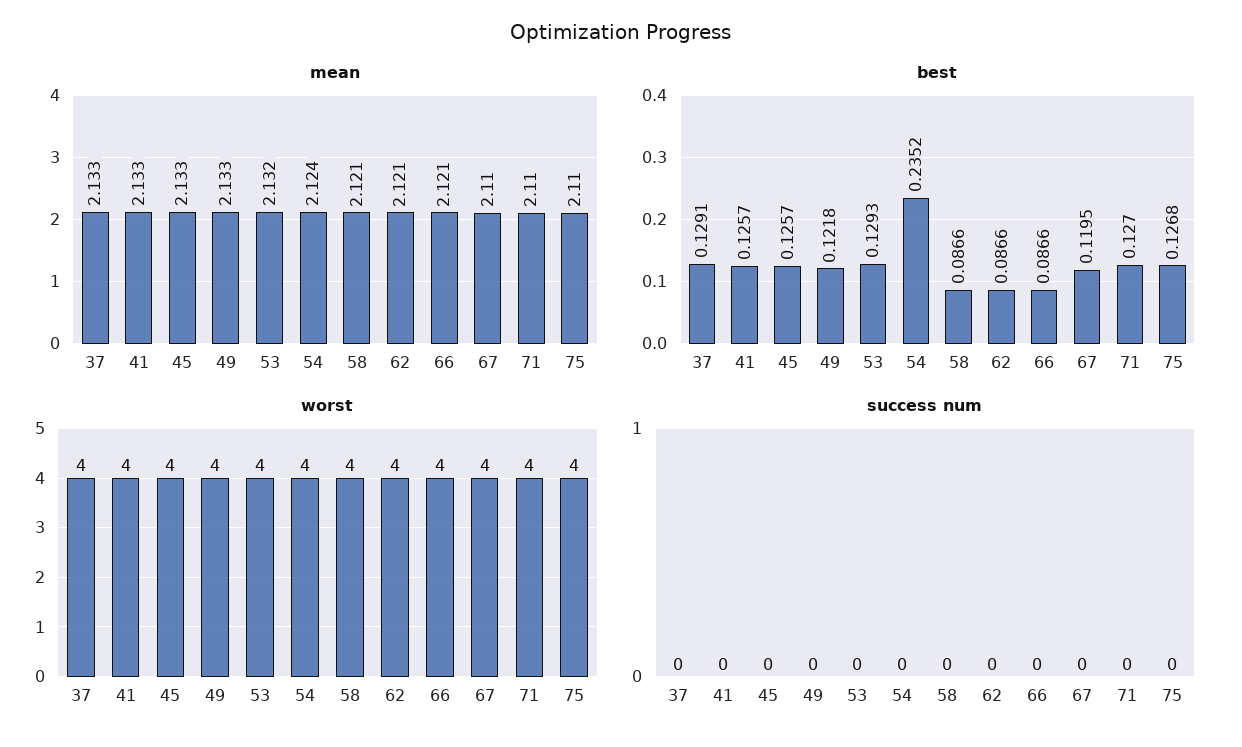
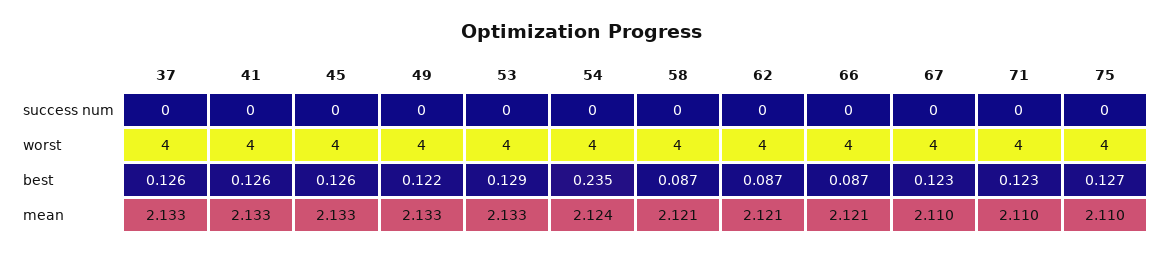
  {
    "mean": {
      "37": 2.133,
      "41": 2.133,
      "45": 2.133,
      "49": 2.133,
-     "53": 2.132,
+     "53": 2.133,
      "54": 2.124,
      "58": 2.121,
      "62": 2.121,
      "66": 2.121,
      "67": 2.11,
      "71": 2.11,
      "75": 2.11
    },
    "best": {
-     "37": 0.1291,
+     "37": 0.126,
      "41": 0.1257,
      "45": 0.1257,
      "49": 0.1218,
      "53": 0.1293,
      "54": 0.2352,
      "58": 0.0866,
      "62": 0.0866,
      "66": 0.0866,
-     "67": 0.1195,
+     "67": 0.123,
-     "71": 0.127,
+     "71": 0.123,
      "75": 0.1268
    },
    "worst": {
      "37": 4,
      "41": 4,
      "45": 4,
      "49": 4,
      "53": 4,
      "54": 4,
      "58": 4,
      "62": 4,
      "66": 4,
      "67": 4,
      "71": 4,
      "75": 4
    },
    "success num": {
      "37": 0,
      "41": 0,
      "45": 0,
      "49": 0,
      "53": 0,
      "54": 0,
      "58": 0,
      "62": 0,
      "66": 0,
      "67": 0,
      "71": 0,
      "75": 0
    }
  }

